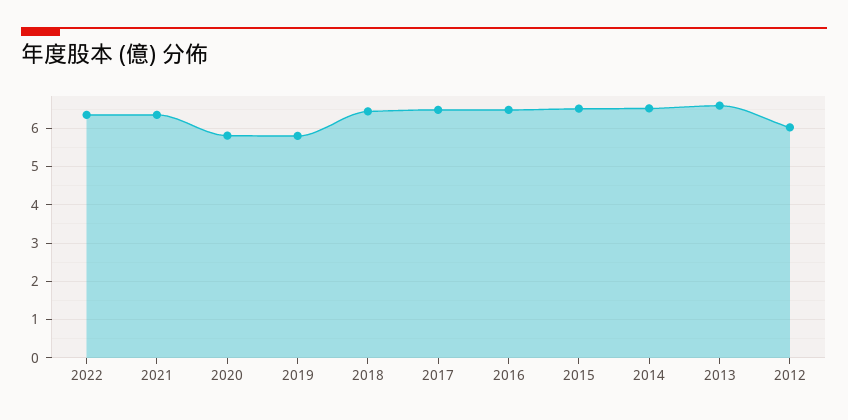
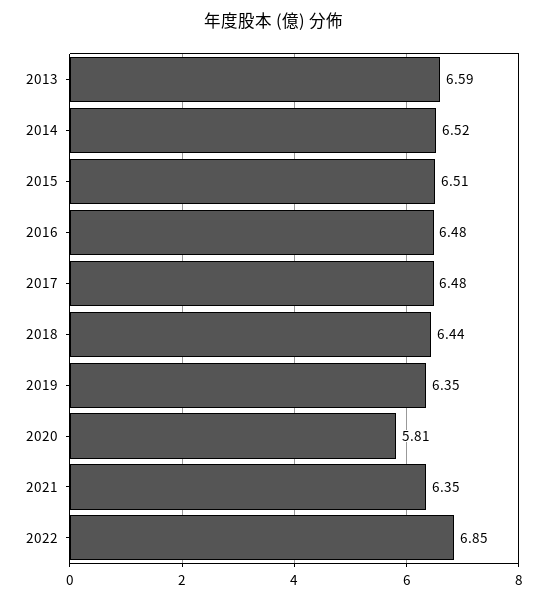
  {
-   "2022": 6.4,
+   "2022": 6.85,
    "2021": 6.35,
    "2020": 5.81,
-   "2019": 5.8,
+   "2019": 6.35,
    "2018": 6.44,
    "2017": 6.48,
    "2016": 6.48,
    "2015": 6.51,
    "2014": 6.52,
-   "2013": 6.59,
+   "2013": 6.59
-   "2012": 6
  }

